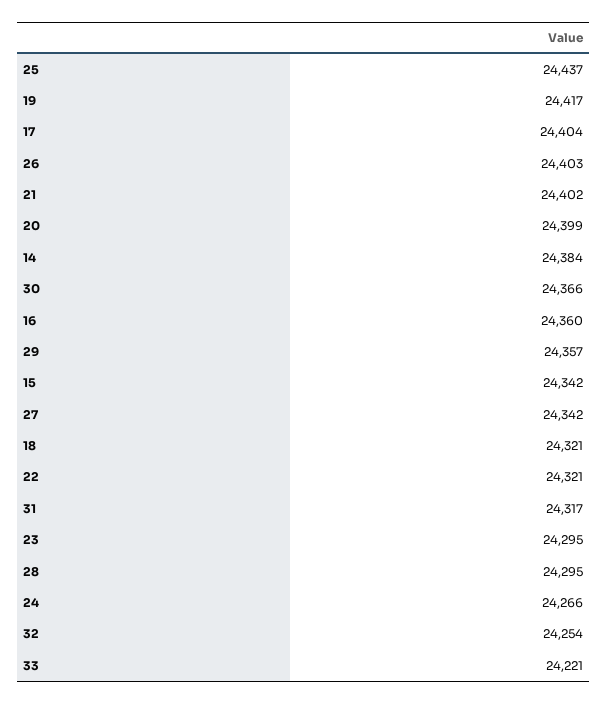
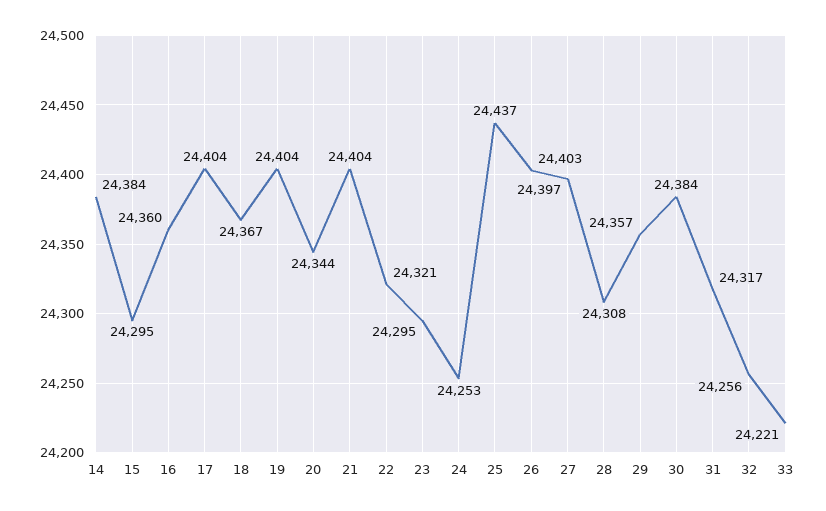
  {
    "25": 24437,
-   "19": 24417,
+   "19": 24404,
    "17": 24404,
    "26": 24403,
-   "21": 24402,
+   "21": 24404,
-   "20": 24399,
+   "20": 24344,
    "14": 24384,
-   "30": 24366,
+   "30": 24384,
    "16": 24360,
    "29": 24357,
-   "15": 24342,
+   "15": 24295,
-   "27": 24342,
+   "27": 24397,
-   "18": 24321,
+   "18": 24367,
    "22": 24321,
    "31": 24317,
    "23": 24295,
-   "28": 24295,
+   "28": 24308,
-   "24": 24266,
+   "24": 24253,
-   "32": 24254,
+   "32": 24256,
    "33": 24221
  }

